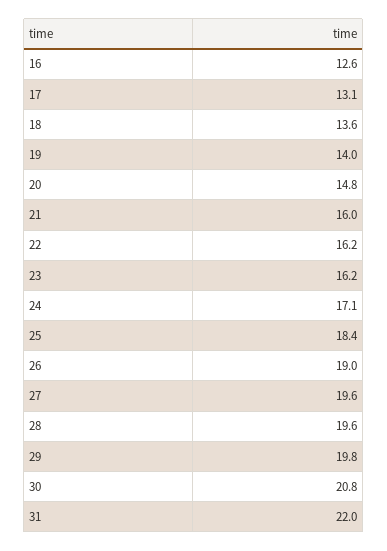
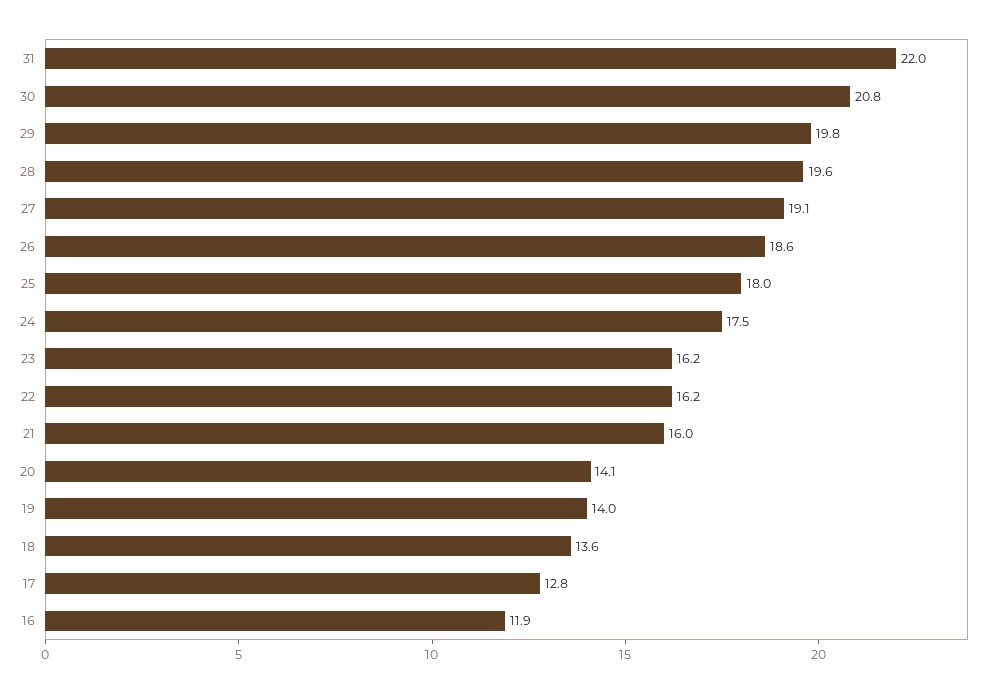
  {
-   "16": 12.6,
+   "16": 11.9,
-   "17": 13.1,
+   "17": 12.8,
    "18": 13.6,
    "19": 14,
-   "20": 14.8,
+   "20": 14.1,
    "21": 16,
    "22": 16.2,
    "23": 16.2,
-   "24": 17.1,
+   "24": 17.5,
-   "25": 18.4,
+   "25": 18,
-   "26": 19,
+   "26": 18.6,
-   "27": 19.6,
+   "27": 19.1,
    "28": 19.6,
    "29": 19.8,
    "30": 20.8,
    "31": 22
  }

